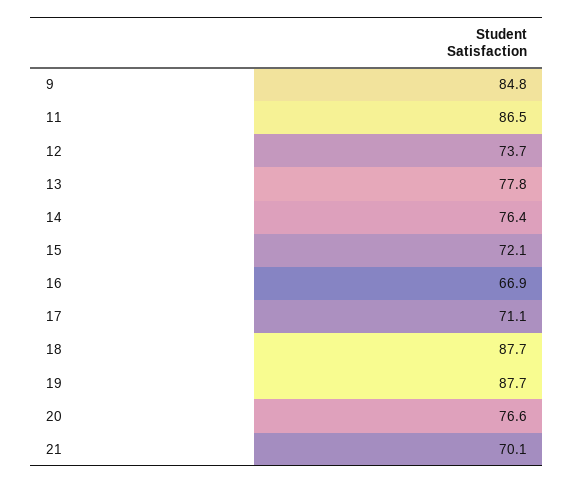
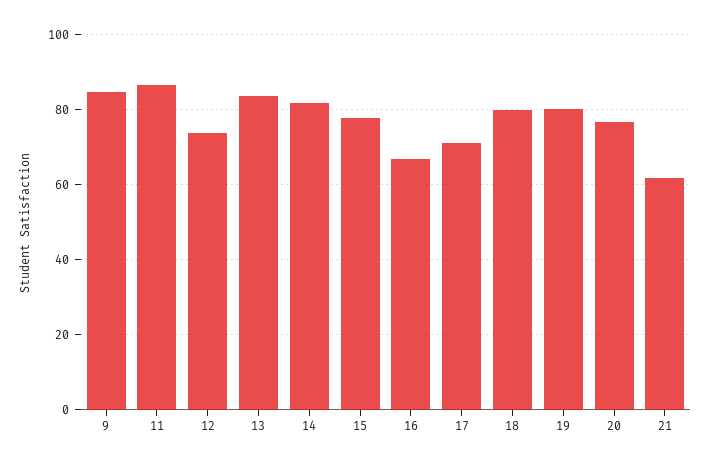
  {
    "9": 84.8,
    "11": 86.5,
    "12": 73.7,
-   "13": 77.8,
+   "13": 84,
-   "14": 76.4,
+   "14": 82,
-   "15": 72.1,
+   "15": 78,
    "16": 66.9,
    "17": 71.1,
-   "18": 87.7,
+   "18": 80,
-   "19": 87.7,
+   "19": 80,
    "20": 76.6,
-   "21": 70.1
+   "21": 62
  }

